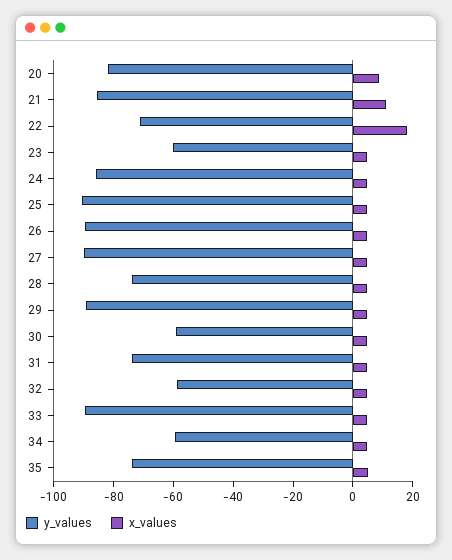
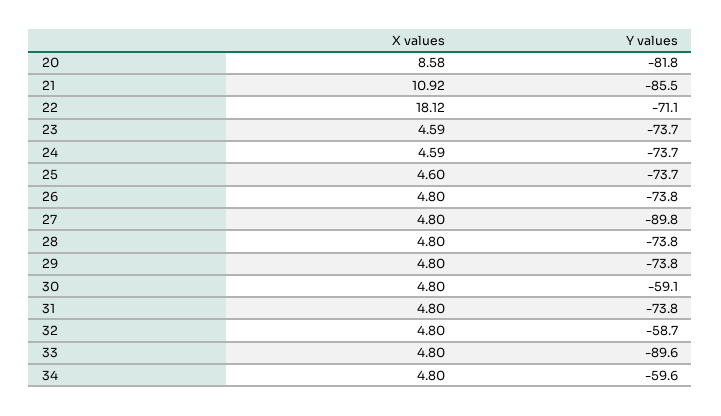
  {
    "y_values": {
      "20": -81.8,
      "21": -85.5,
      "22": -71.1,
-     "23": -60,
+     "23": -73.7,
-     "24": -85,
+     "24": -73.7,
-     "25": -90,
+     "25": -73.7,
-     "26": -90,
+     "26": -73.8,
      "27": -89.8,
      "28": -73.8,
-     "29": -90,
+     "29": -73.8,
      "30": -59.1,
      "31": -73.8,
      "32": -58.7,
      "33": -89.6,
-     "34": -59.6,
+     "34": -59.6
-     "35": -75
    },
    "x_values": {
      "20": 8.58,
      "21": 10.92,
      "22": 18.12,
      "23": 4.59,
      "24": 4.59,
      "25": 4.6,
      "26": 4.8,
      "27": 4.8,
      "28": 4.8,
      "29": 4.8,
      "30": 4.8,
      "31": 4.8,
      "32": 4.8,
      "33": 4.8,
-     "34": 4.8,
+     "34": 4.8
-     "35": 5
    }
  }

